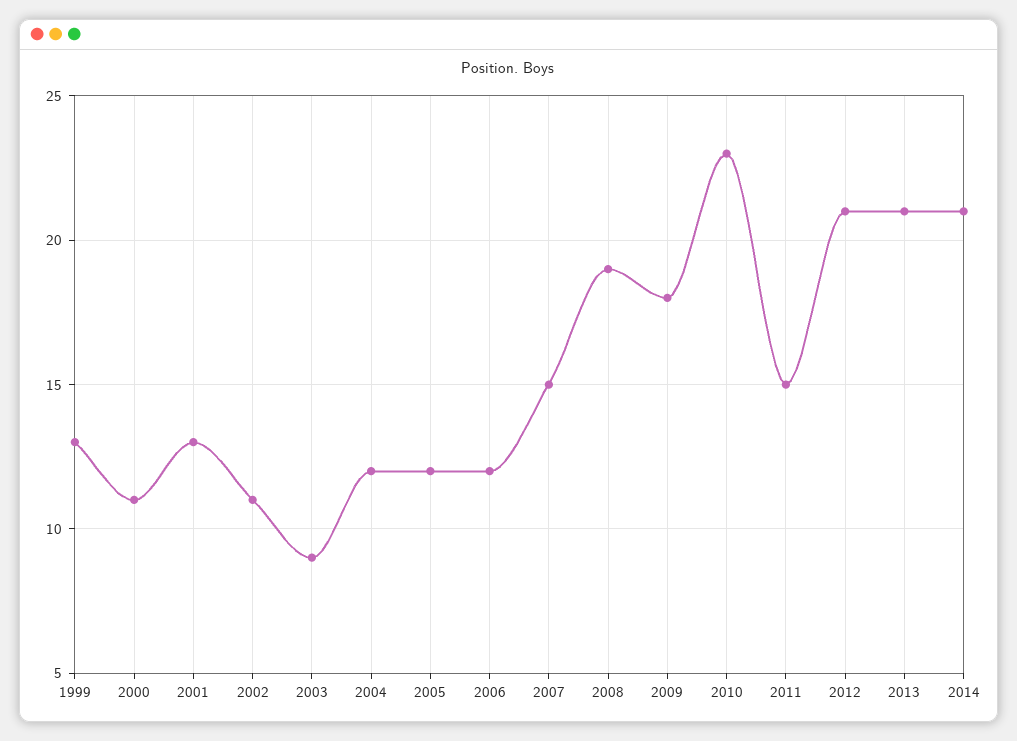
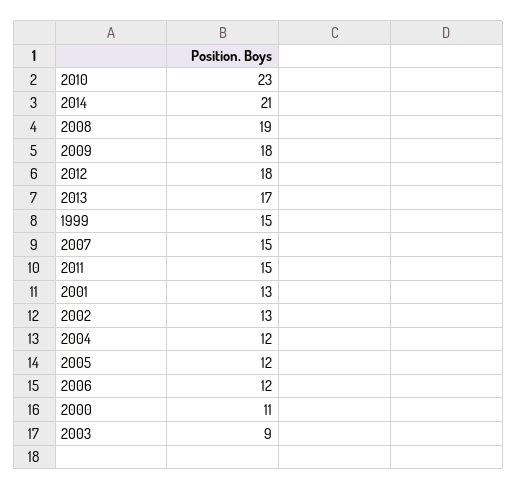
  {
-   "1999": 13,
+   "1999": 15,
    "2000": 11,
    "2001": 13,
-   "2002": 11,
+   "2002": 13,
    "2003": 9,
    "2004": 12,
    "2005": 12,
    "2006": 12,
    "2007": 15,
    "2008": 19,
    "2009": 18,
    "2010": 23,
    "2011": 15,
-   "2012": 21,
+   "2012": 18,
-   "2013": 21,
+   "2013": 17,
    "2014": 21
  }

